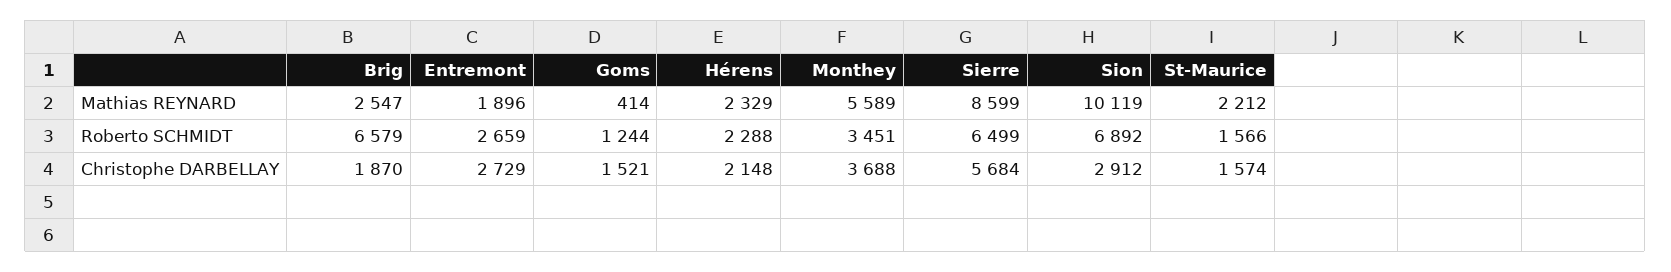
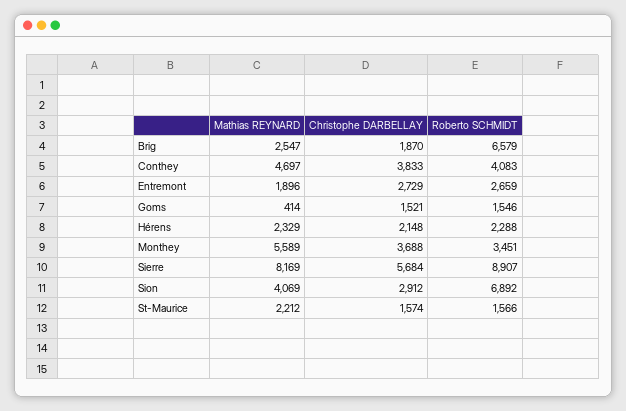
  {
    "Brig": {
      "Mathias REYNARD": 2547,
      "Roberto SCHMIDT": 6579,
      "Christophe DARBELLAY": 1870
    },
    "Entremont": {
      "Mathias REYNARD": 1896,
      "Roberto SCHMIDT": 2659,
      "Christophe DARBELLAY": 2729
    },
    "Goms": {
      "Mathias REYNARD": 414,
-     "Roberto SCHMIDT": 1244,
+     "Roberto SCHMIDT": 1546,
      "Christophe DARBELLAY": 1521
    },
    "Hérens": {
      "Mathias REYNARD": 2329,
      "Roberto SCHMIDT": 2288,
      "Christophe DARBELLAY": 2148
    },
    "Monthey": {
      "Mathias REYNARD": 5589,
      "Roberto SCHMIDT": 3451,
      "Christophe DARBELLAY": 3688
    },
    "Sierre": {
-     "Mathias REYNARD": 8599,
+     "Mathias REYNARD": 8169,
-     "Roberto SCHMIDT": 6499,
+     "Roberto SCHMIDT": 8907,
      "Christophe DARBELLAY": 5684
    },
    "Sion": {
-     "Mathias REYNARD": 10119,
+     "Mathias REYNARD": 4069,
      "Roberto SCHMIDT": 6892,
      "Christophe DARBELLAY": 2912
    },
    "St-Maurice": {
      "Mathias REYNARD": 2212,
      "Roberto SCHMIDT": 1566,
      "Christophe DARBELLAY": 1574
-   }
+   },
+   "Conthey": {
+     "Mathias REYNARD": 4697,
+     "Christophe DARBELLAY": 3833,
+     "Roberto SCHMIDT": 4083
+   }
  }

